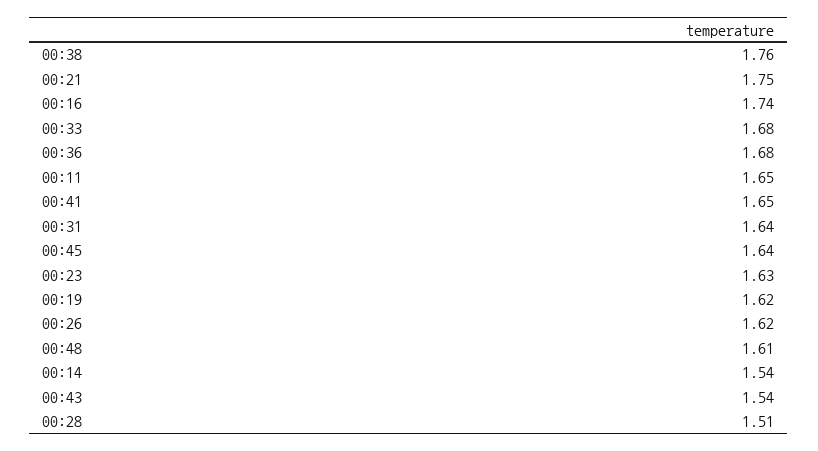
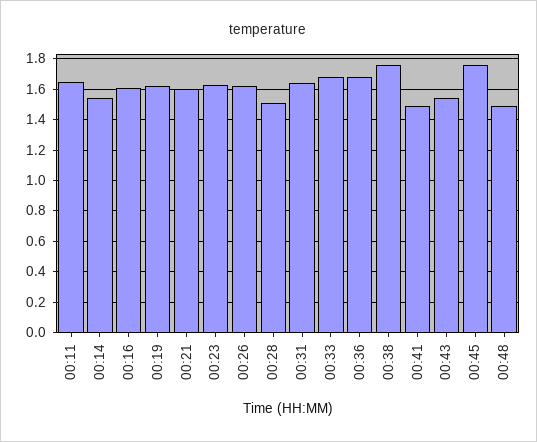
  {
    "00:38": 1.76,
-   "00:21": 1.75,
+   "00:21": 1.6,
-   "00:16": 1.74,
+   "00:16": 1.6,
    "00:33": 1.68,
    "00:36": 1.68,
    "00:11": 1.65,
-   "00:41": 1.65,
+   "00:41": 1.5,
    "00:31": 1.64,
-   "00:45": 1.64,
+   "00:45": 1.75,
    "00:23": 1.63,
    "00:19": 1.62,
    "00:26": 1.62,
-   "00:48": 1.61,
+   "00:48": 1.5,
    "00:14": 1.54,
    "00:43": 1.54,
    "00:28": 1.51
  }

